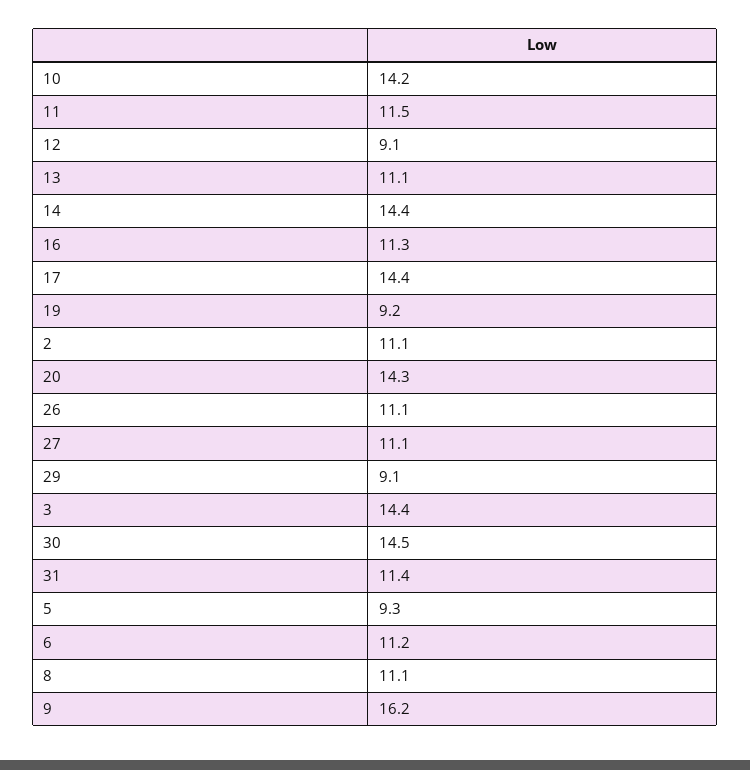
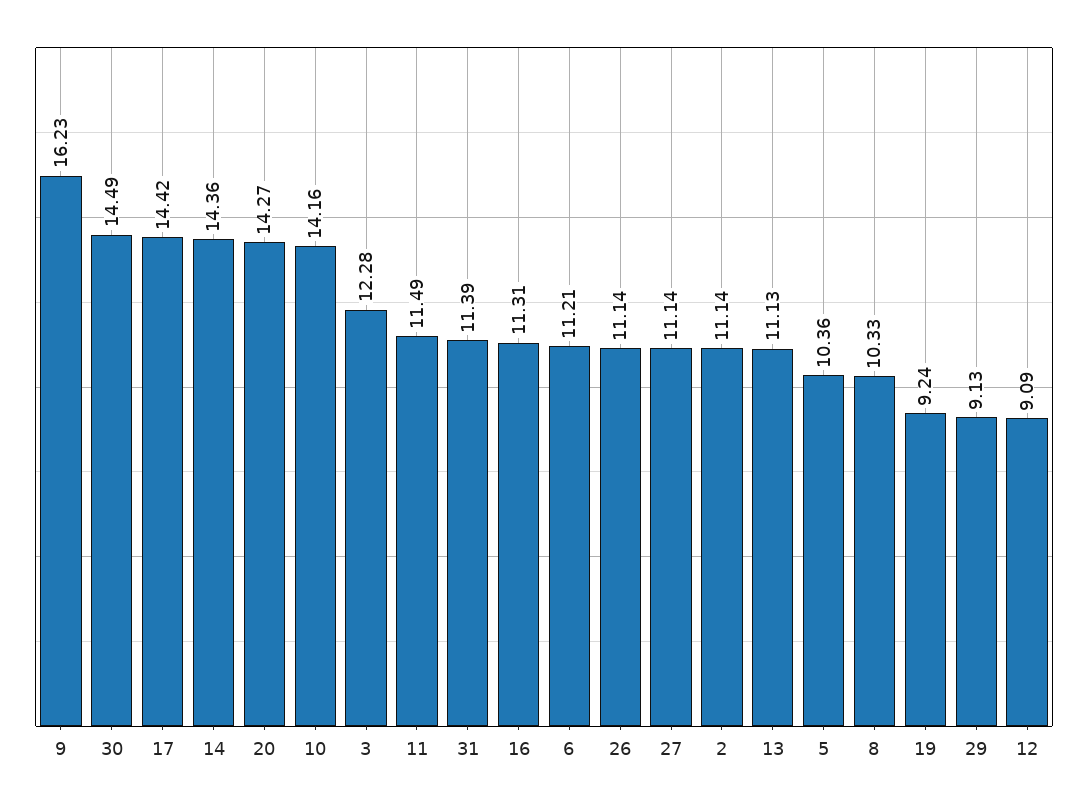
  {
    "10": 14.16,
    "11": 11.49,
    "12": 9.09,
    "13": 11.13,
    "14": 14.36,
    "16": 11.31,
    "17": 14.42,
    "19": 9.24,
    "2": 11.14,
    "20": 14.27,
    "26": 11.14,
    "27": 11.14,
    "29": 9.13,
-   "3": 14.4,
+   "3": 12.28,
    "30": 14.49,
    "31": 11.39,
-   "5": 9.3,
+   "5": 10.36,
    "6": 11.21,
-   "8": 11.1,
+   "8": 10.33,
    "9": 16.23
  }

